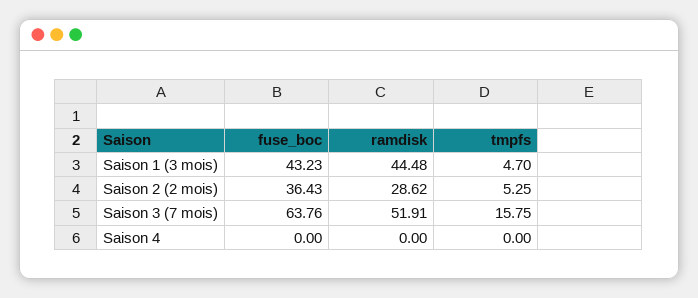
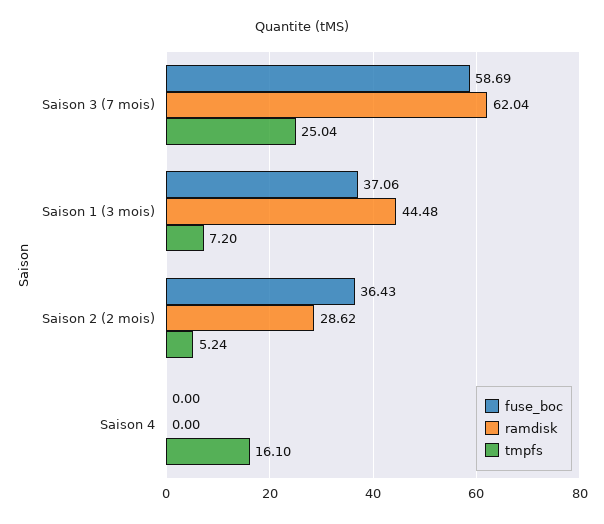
  {
    "fuse_boc": {
-     "Saison 1 (3 mois)": 43.23,
+     "Saison 1 (3 mois)": 37.06,
      "Saison 2 (2 mois)": 36.43,
-     "Saison 3 (7 mois)": 63.76,
+     "Saison 3 (7 mois)": 58.69,
      "Saison 4": 0
    },
    "ramdisk": {
      "Saison 1 (3 mois)": 44.48,
      "Saison 2 (2 mois)": 28.62,
-     "Saison 3 (7 mois)": 51.91,
+     "Saison 3 (7 mois)": 62.04,
      "Saison 4": 0
    },
    "tmpfs": {
-     "Saison 1 (3 mois)": 4.7,
+     "Saison 1 (3 mois)": 7.2,
-     "Saison 2 (2 mois)": 5.25,
+     "Saison 2 (2 mois)": 5.24,
-     "Saison 3 (7 mois)": 15.75,
+     "Saison 3 (7 mois)": 25.04,
-     "Saison 4": 0
+     "Saison 4": 16.1
    }
  }

